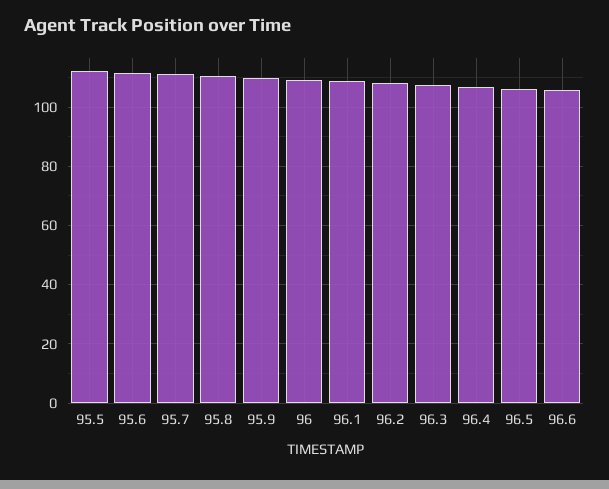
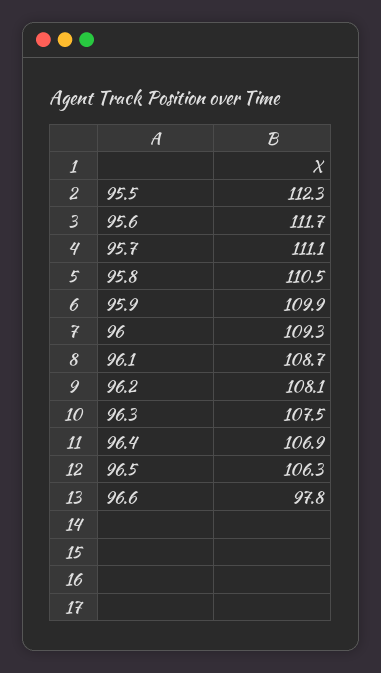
  {
    "95.5": 112.3,
    "95.6": 111.7,
    "95.7": 111.1,
    "95.8": 110.5,
    "95.9": 109.9,
    "96": 109.3,
    "96.1": 108.7,
    "96.2": 108.1,
    "96.3": 107.5,
    "96.4": 106.9,
    "96.5": 106.3,
-   "96.6": 105
+   "96.6": 97.8
  }

